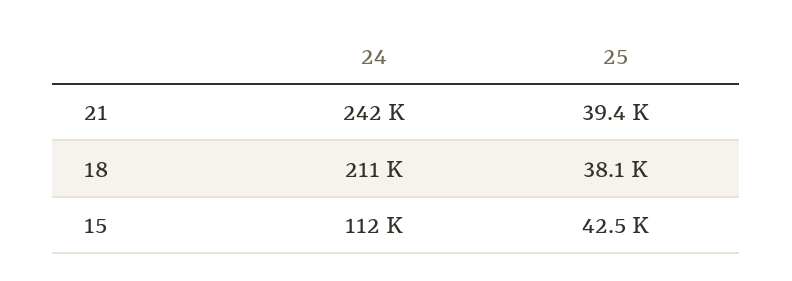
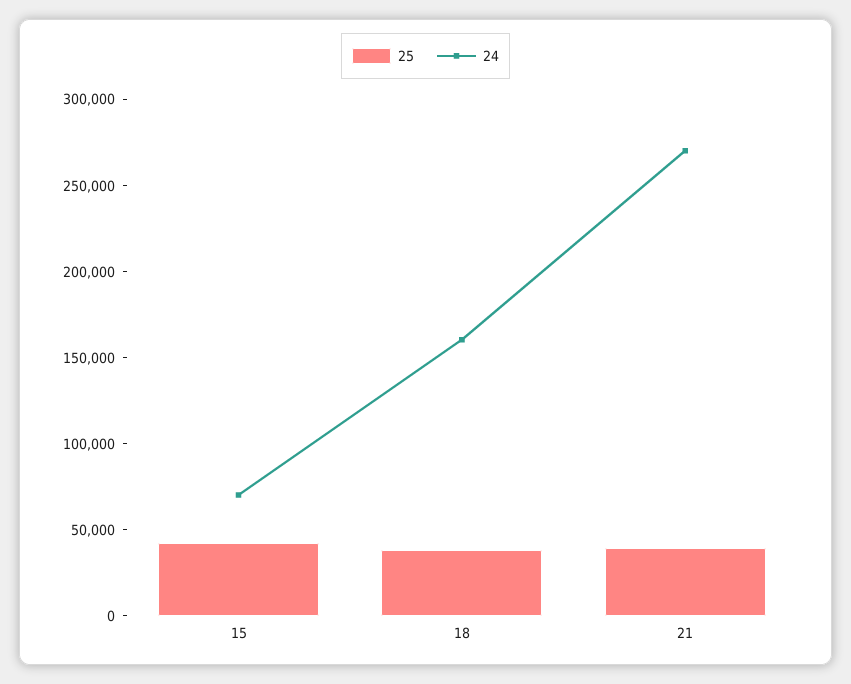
  {
    "24": {
-     "21": 242000,
+     "21": 270000,
-     "18": 211000,
+     "18": 160000,
-     "15": 112000
+     "15": 70000
    },
    "25": {
      "21": 39400,
      "18": 38100,
      "15": 42500
    }
  }

